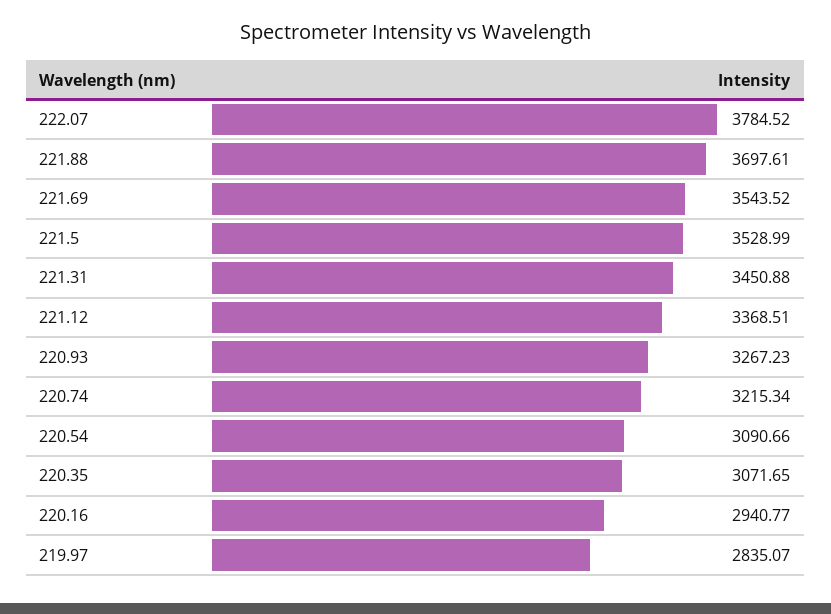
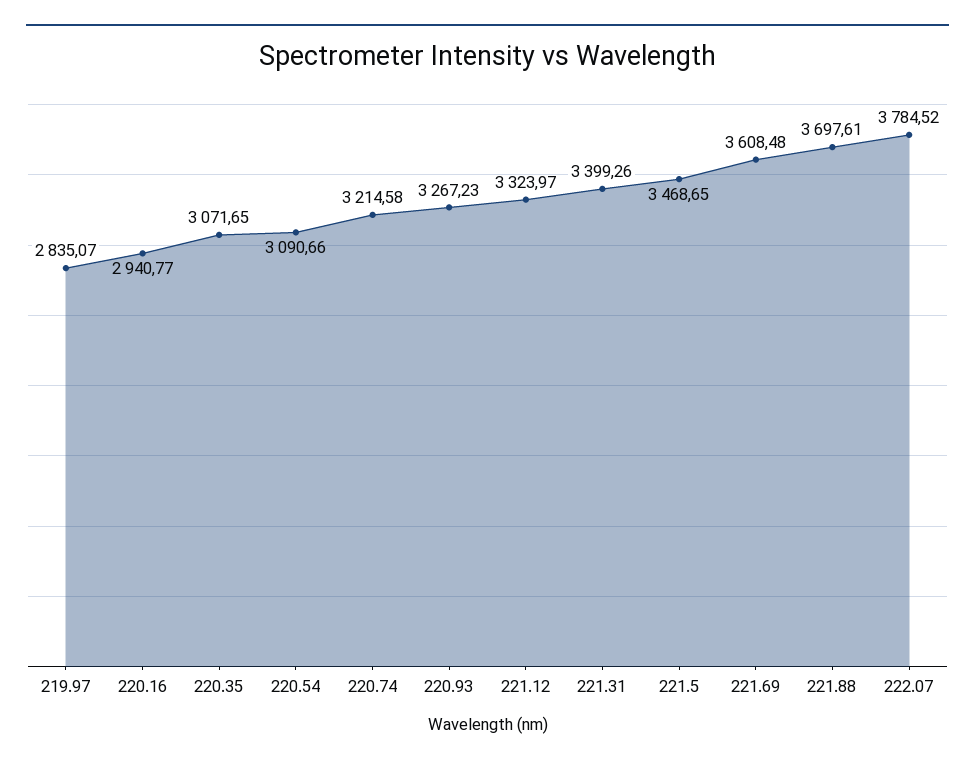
  {
    "222.07": 3784.52,
    "221.88": 3697.61,
-   "221.69": 3543.52,
+   "221.69": 3608.48,
-   "221.5": 3528.99,
+   "221.5": 3468.65,
-   "221.31": 3450.88,
+   "221.31": 3399.26,
-   "221.12": 3368.51,
+   "221.12": 3323.97,
    "220.93": 3267.23,
-   "220.74": 3215.34,
+   "220.74": 3214.58,
    "220.54": 3090.66,
    "220.35": 3071.65,
    "220.16": 2940.77,
    "219.97": 2835.07
  }

